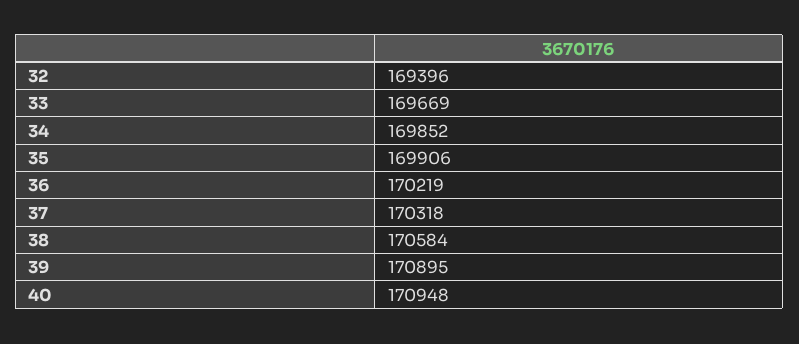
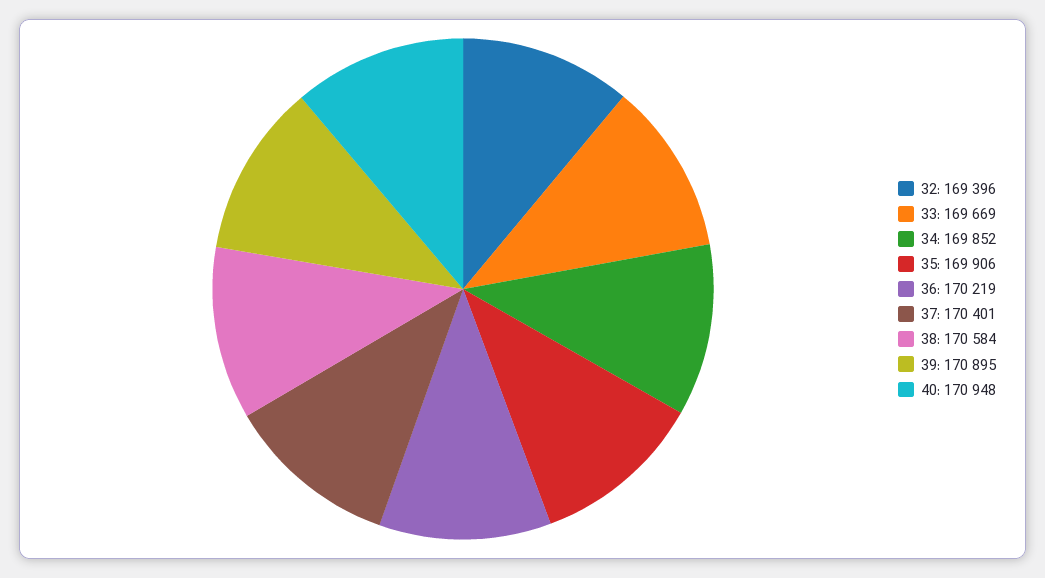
  {
    "32": 169396,
    "33": 169669,
    "34": 169852,
    "35": 169906,
    "36": 170219,
-   "37": 170318,
+   "37": 170401,
    "38": 170584,
    "39": 170895,
    "40": 170948
  }

